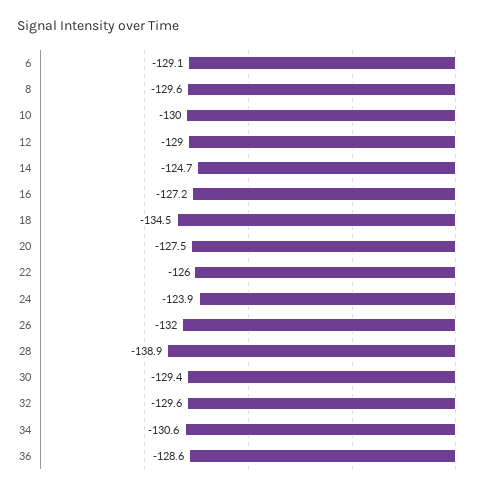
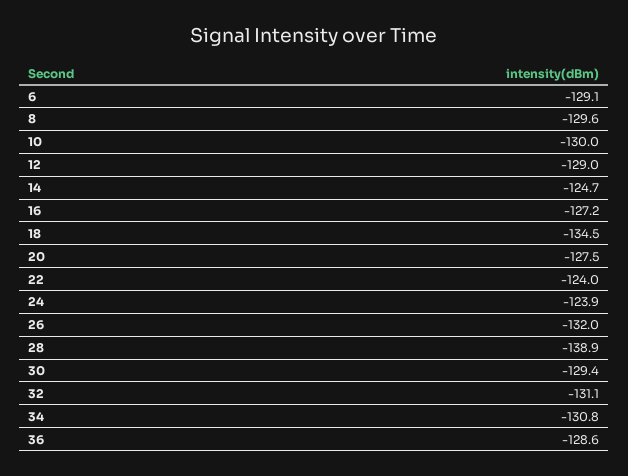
  {
    "6": -129.1,
    "8": -129.6,
    "10": -130,
    "12": -129,
    "14": -124.7,
    "16": -127.2,
    "18": -134.5,
    "20": -127.5,
-   "22": -126,
+   "22": -124,
    "24": -123.9,
    "26": -132,
    "28": -138.9,
    "30": -129.4,
-   "32": -129.6,
+   "32": -131.1,
-   "34": -130.6,
+   "34": -130.8,
    "36": -128.6
  }

